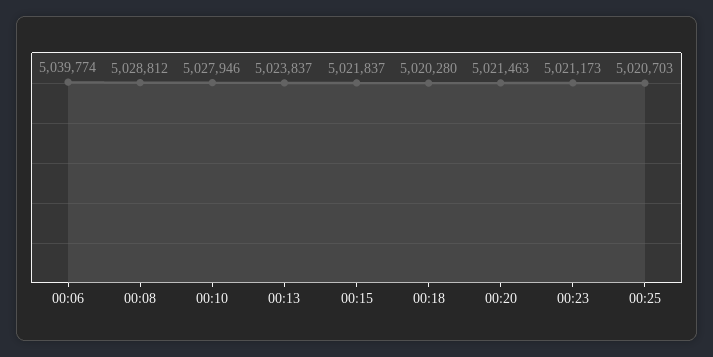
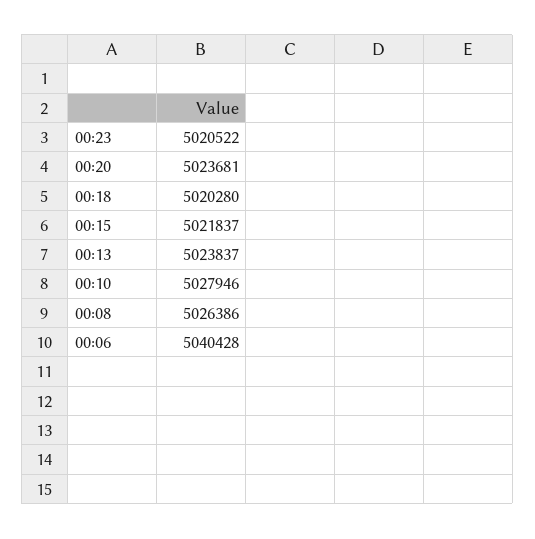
  {
-   "00:06": 5039774,
+   "00:06": 5040428,
-   "00:08": 5028812,
+   "00:08": 5026386,
    "00:10": 5027946,
    "00:13": 5023837,
    "00:15": 5021837,
    "00:18": 5020280,
-   "00:20": 5021463,
+   "00:20": 5023681,
-   "00:23": 5021173,
+   "00:23": 5020522
-   "00:25": 5020703
  }

